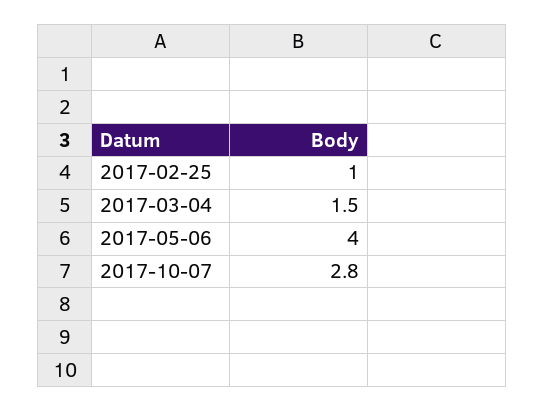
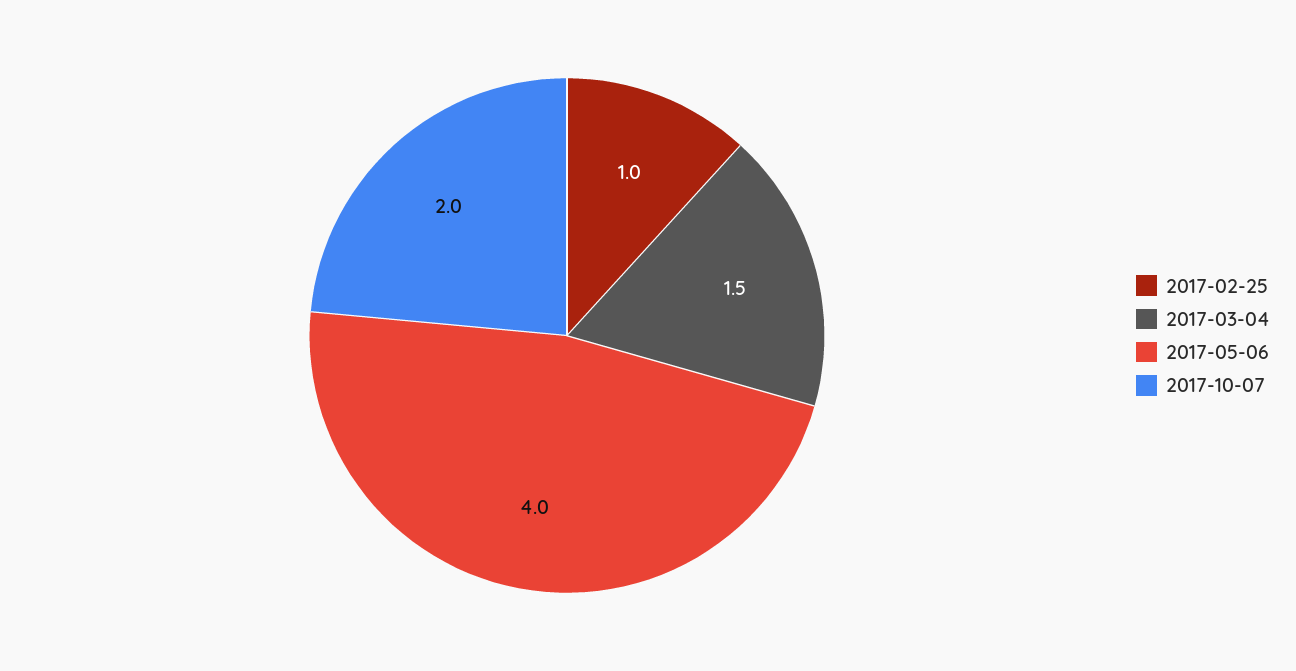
  {
    "2017-02-25": 1,
    "2017-03-04": 1.5,
    "2017-05-06": 4,
-   "2017-10-07": 2.8
+   "2017-10-07": 2
  }

